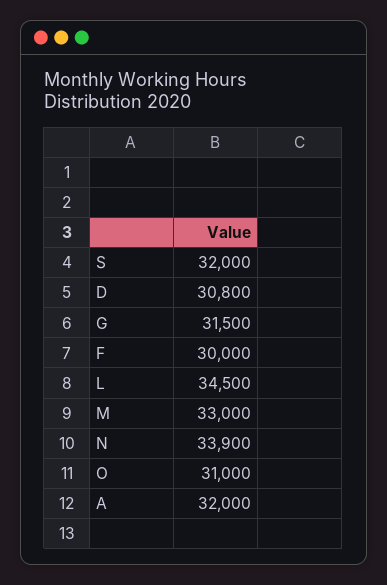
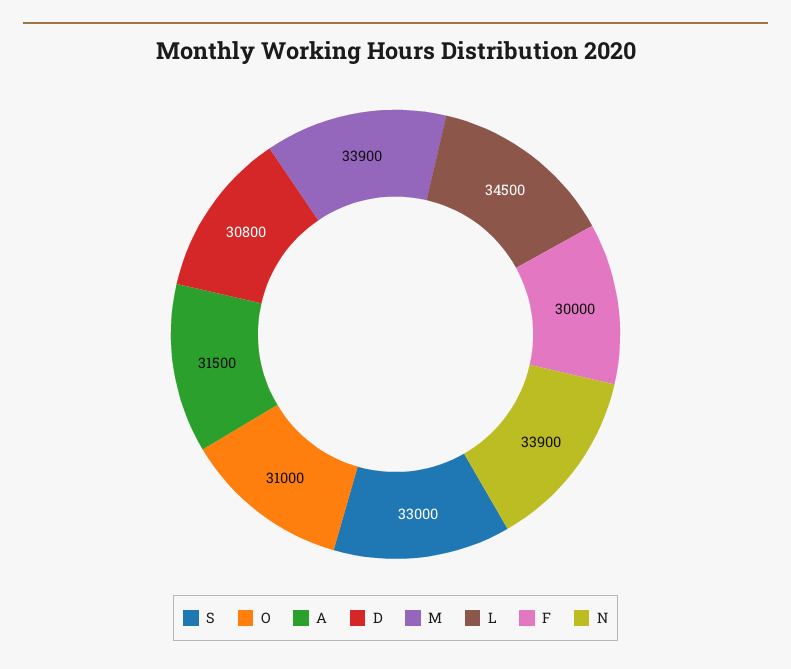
  {
-   "S": 32000,
+   "S": 33000,
    "D": 30800,
-   "G": 31500,
    "F": 30000,
    "L": 34500,
-   "M": 33000,
+   "M": 33900,
    "N": 33900,
    "O": 31000,
-   "A": 32000
+   "A": 31500
  }

